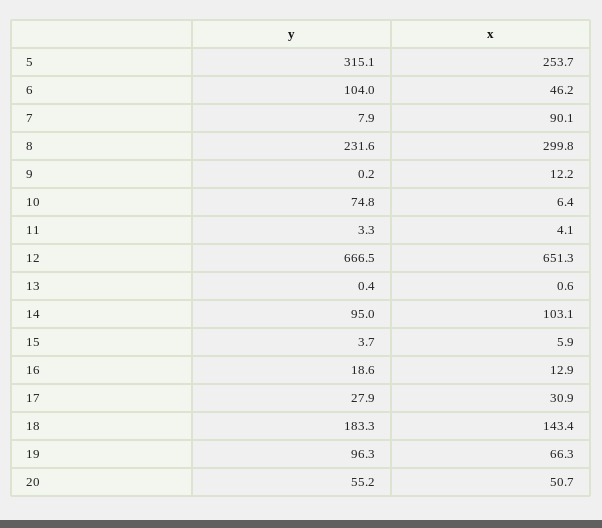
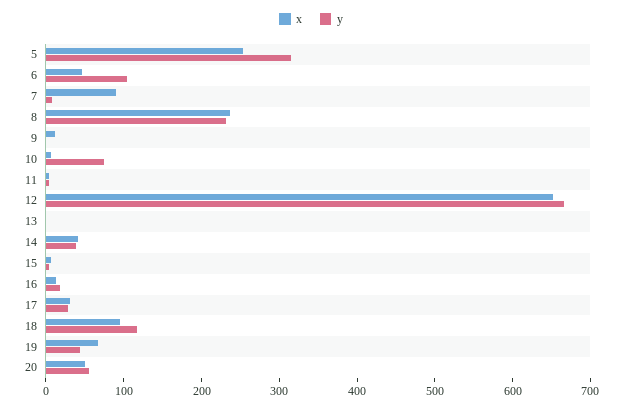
  {
    "y": {
      "5": 315.1,
      "6": 104,
      "7": 7.9,
      "8": 231.6,
      "9": 0.2,
      "10": 74.8,
      "11": 3.3,
      "12": 666.5,
      "13": 0.4,
-     "14": 95,
+     "14": 40,
      "15": 3.7,
      "16": 18.6,
      "17": 27.9,
-     "18": 183.3,
+     "18": 120,
-     "19": 96.3,
+     "19": 40,
      "20": 55.2
    },
    "x": {
      "5": 253.7,
      "6": 46.2,
      "7": 90.1,
-     "8": 299.8,
+     "8": 240,
      "9": 12.2,
      "10": 6.4,
      "11": 4.1,
      "12": 651.3,
      "13": 0.6,
-     "14": 103.1,
+     "14": 40,
      "15": 5.9,
      "16": 12.9,
      "17": 30.9,
-     "18": 143.4,
+     "18": 100,
      "19": 66.3,
      "20": 50.7
    }
  }

